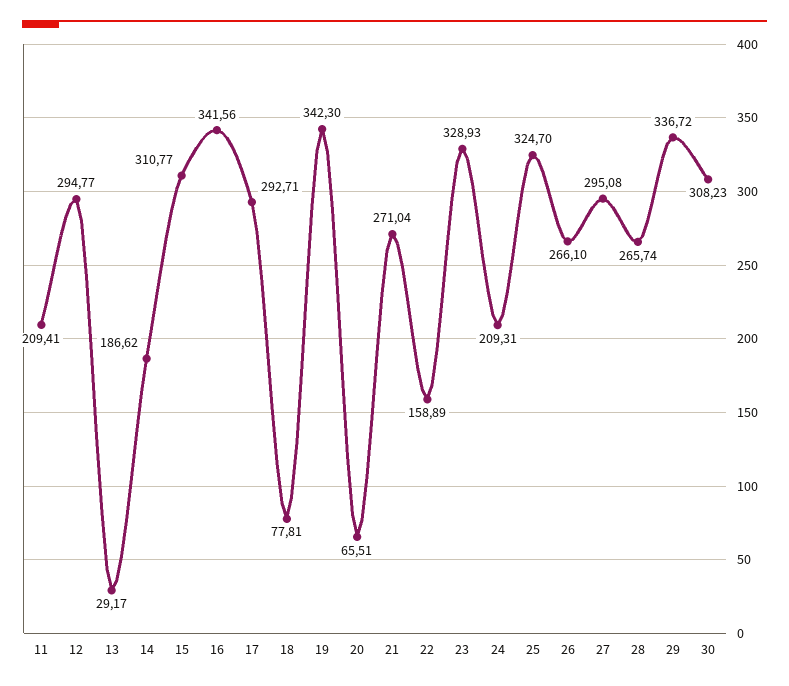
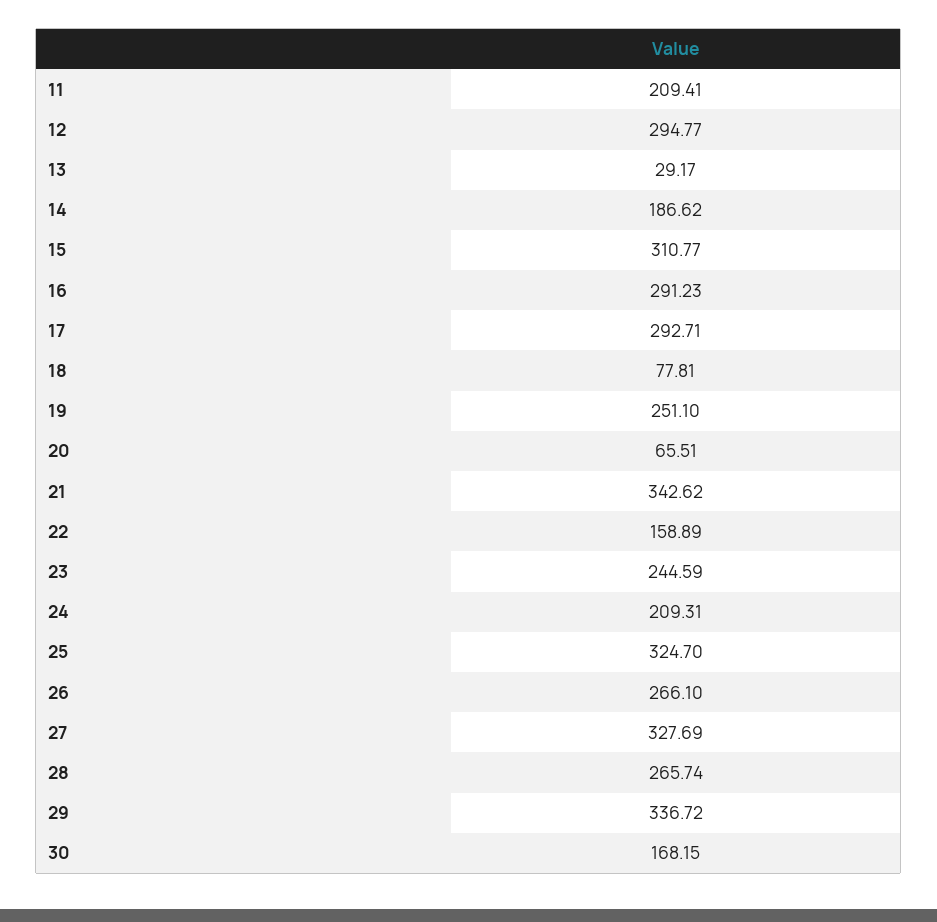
  {
    "11": 209.41,
    "12": 294.77,
    "13": 29.17,
    "14": 186.62,
    "15": 310.77,
-   "16": 341.56,
+   "16": 291.23,
    "17": 292.71,
    "18": 77.81,
-   "19": 342.3,
+   "19": 251.1,
    "20": 65.51,
-   "21": 271.04,
+   "21": 342.62,
    "22": 158.89,
-   "23": 328.93,
+   "23": 244.59,
    "24": 209.31,
    "25": 324.7,
    "26": 266.1,
-   "27": 295.08,
+   "27": 327.69,
    "28": 265.74,
    "29": 336.72,
-   "30": 308.23
+   "30": 168.15
  }

